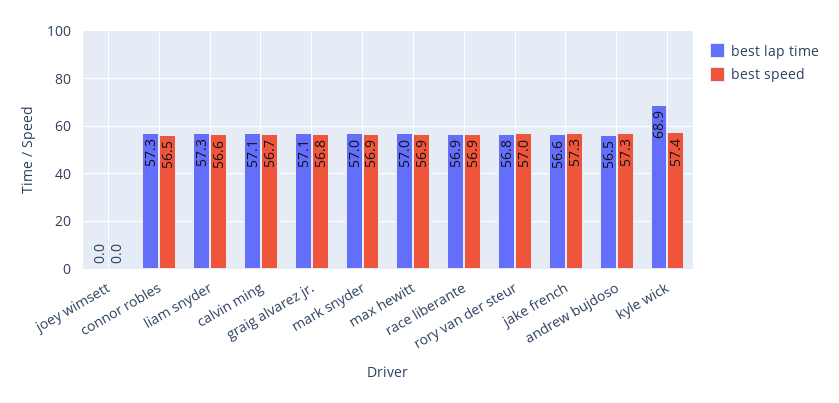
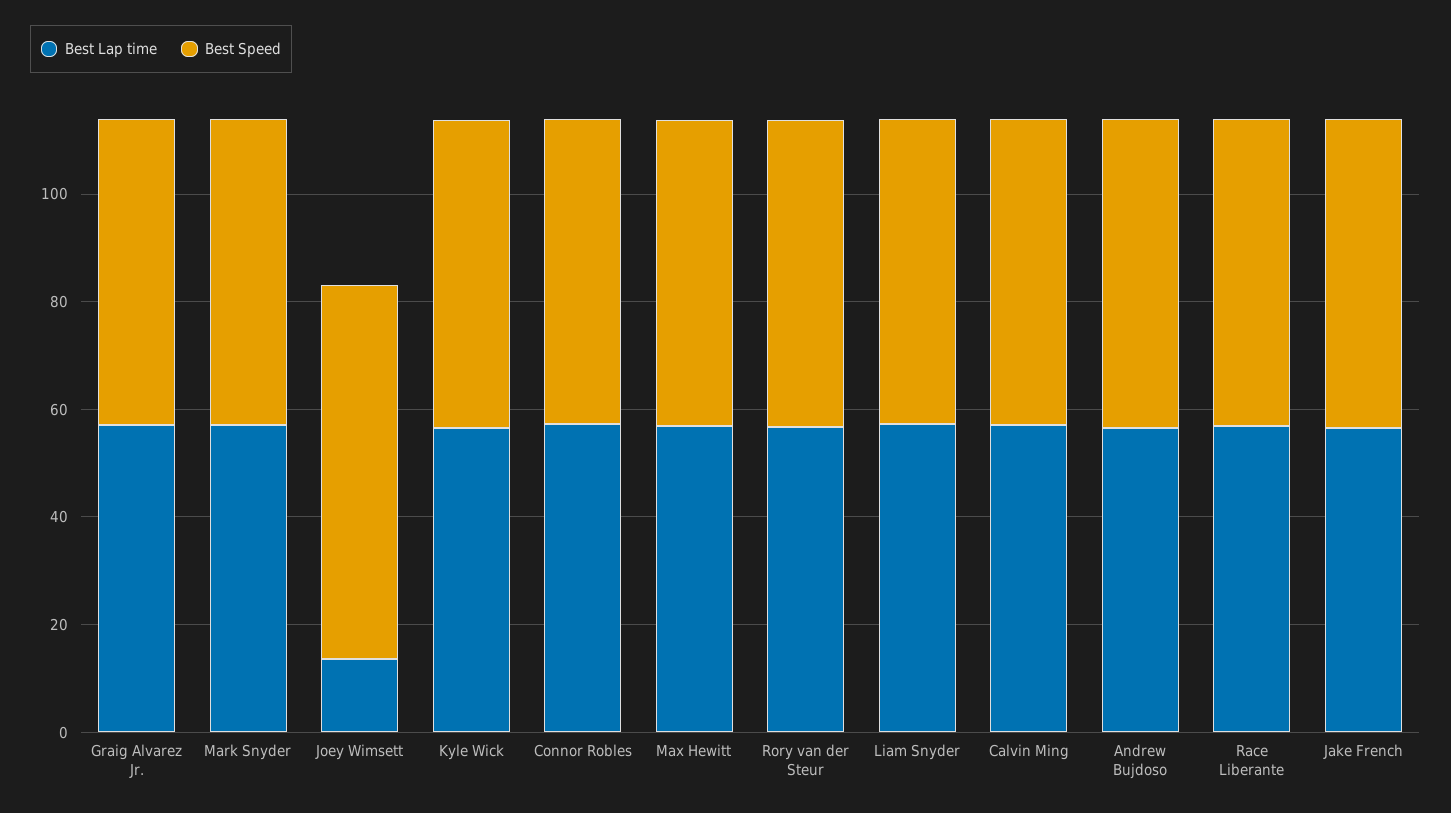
  {
    "best lap time": {
-     "joey wimsett": 0,
+     "joey wimsett": 15,
      "connor robles": 57.3,
      "liam snyder": 57.3,
      "calvin ming": 57.1,
      "graig alvarez jr.": 57.1,
      "mark snyder": 57,
      "max hewitt": 57,
      "race liberante": 56.9,
      "rory van der steur": 56.8,
      "jake french": 56.6,
      "andrew bujdoso": 56.5,
-     "kyle wick": 68.9
+     "kyle wick": 55
    },
    "best speed": {
-     "joey wimsett": 0,
+     "joey wimsett": 70,
      "connor robles": 56.5,
      "liam snyder": 56.6,
      "calvin ming": 56.7,
      "graig alvarez jr.": 56.8,
      "mark snyder": 56.9,
      "max hewitt": 56.9,
      "race liberante": 56.9,
      "rory van der steur": 57,
      "jake french": 57.3,
      "andrew bujdoso": 57.3,
      "kyle wick": 57.4
    }
  }

